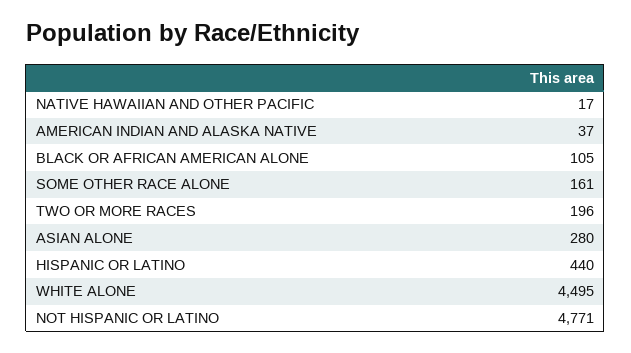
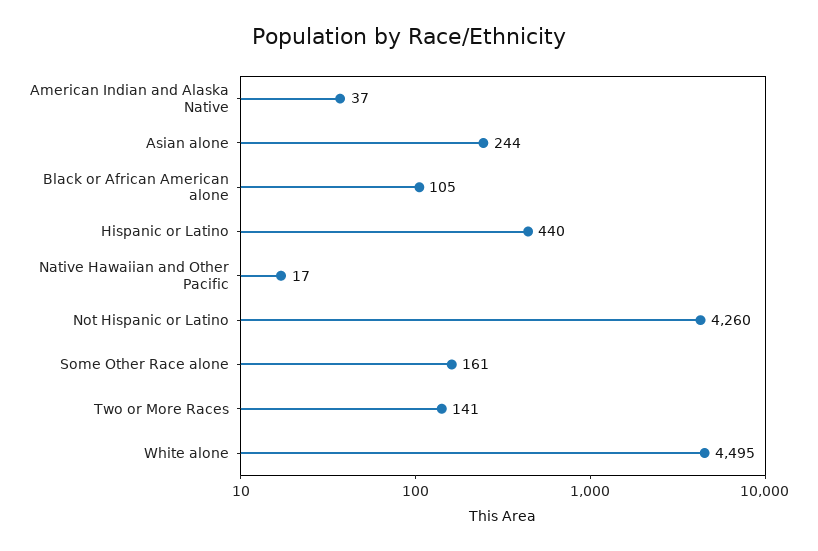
  {
    "NATIVE HAWAIIAN AND OTHER PACIFIC": 17,
    "AMERICAN INDIAN AND ALASKA NATIVE": 37,
    "BLACK OR AFRICAN AMERICAN ALONE": 105,
    "SOME OTHER RACE ALONE": 161,
-   "TWO OR MORE RACES": 196,
+   "TWO OR MORE RACES": 141,
-   "ASIAN ALONE": 280,
+   "ASIAN ALONE": 244,
    "HISPANIC OR LATINO": 440,
    "WHITE ALONE": 4495,
-   "NOT HISPANIC OR LATINO": 4771
+   "NOT HISPANIC OR LATINO": 4260
  }

